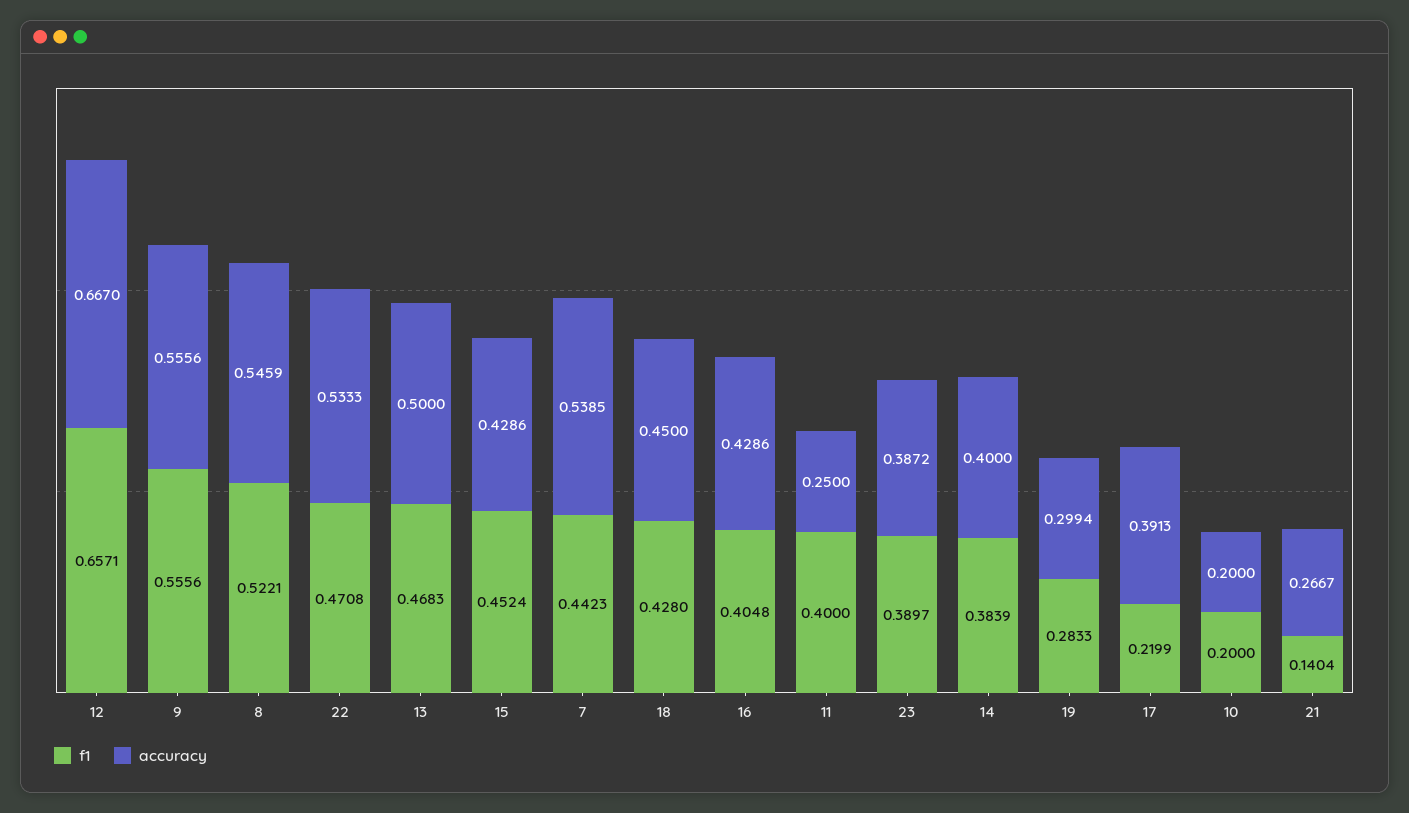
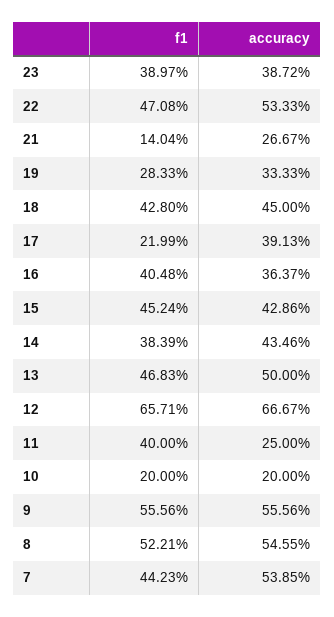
  {
    "f1": {
      "12": 0.6571,
      "9": 0.5556,
      "8": 0.5221,
      "22": 0.4708,
      "13": 0.4683,
      "15": 0.4524,
      "7": 0.4423,
      "18": 0.428,
      "16": 0.4048,
      "11": 0.4,
      "23": 0.3897,
      "14": 0.3839,
      "19": 0.2833,
      "17": 0.2199,
      "10": 0.2,
      "21": 0.1404
    },
    "accuracy": {
-     "12": 0.667,
+     "12": 0.6667,
      "9": 0.5556,
-     "8": 0.5459,
+     "8": 0.5455,
      "22": 0.5333,
      "13": 0.5,
      "15": 0.4286,
      "7": 0.5385,
      "18": 0.45,
-     "16": 0.4286,
+     "16": 0.3637,
      "11": 0.25,
      "23": 0.3872,
-     "14": 0.4,
+     "14": 0.4346,
-     "19": 0.2994,
+     "19": 0.3333,
      "17": 0.3913,
      "10": 0.2,
      "21": 0.2667
    }
  }

